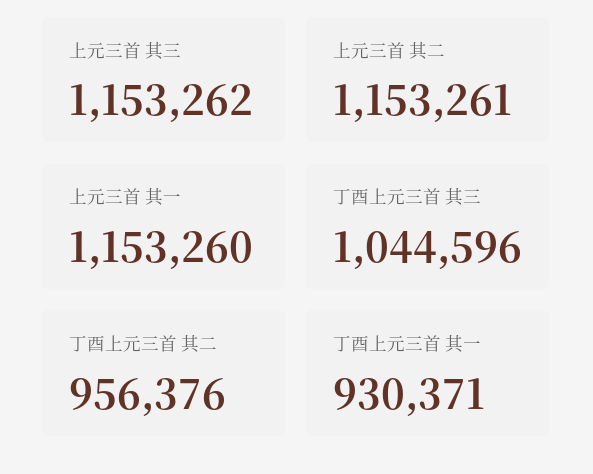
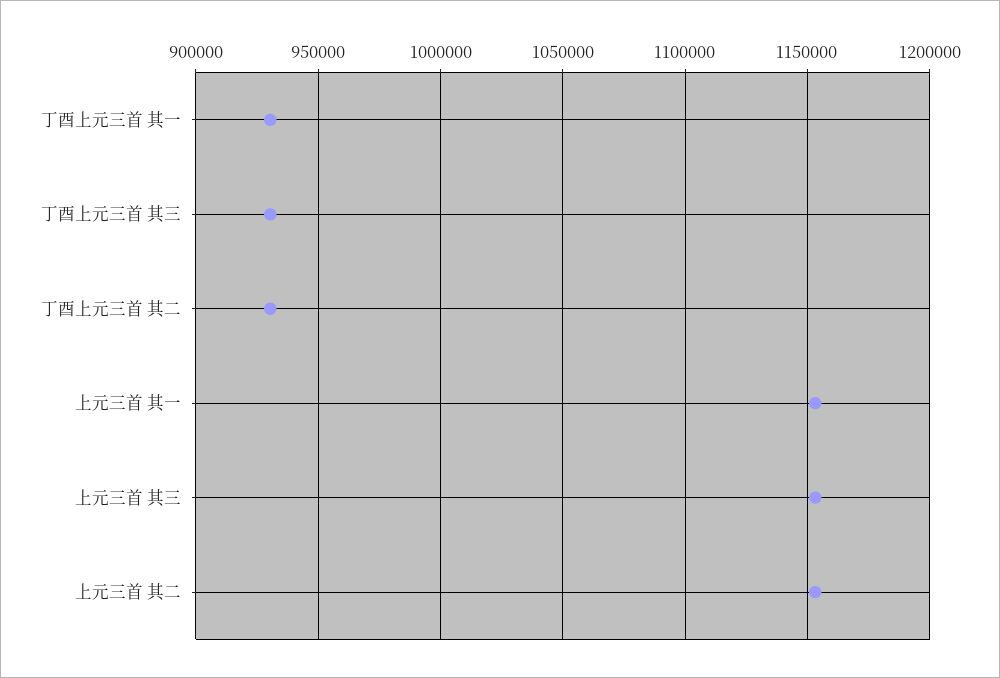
  {
    "上元三首 其三": 1153262,
    "上元三首 其二": 1153261,
    "上元三首 其一": 1153260,
-   "丁酉上元三首 其三": 1044596,
+   "丁酉上元三首 其三": 930000,
-   "丁酉上元三首 其二": 956376,
+   "丁酉上元三首 其二": 930000,
    "丁酉上元三首 其一": 930371
  }

